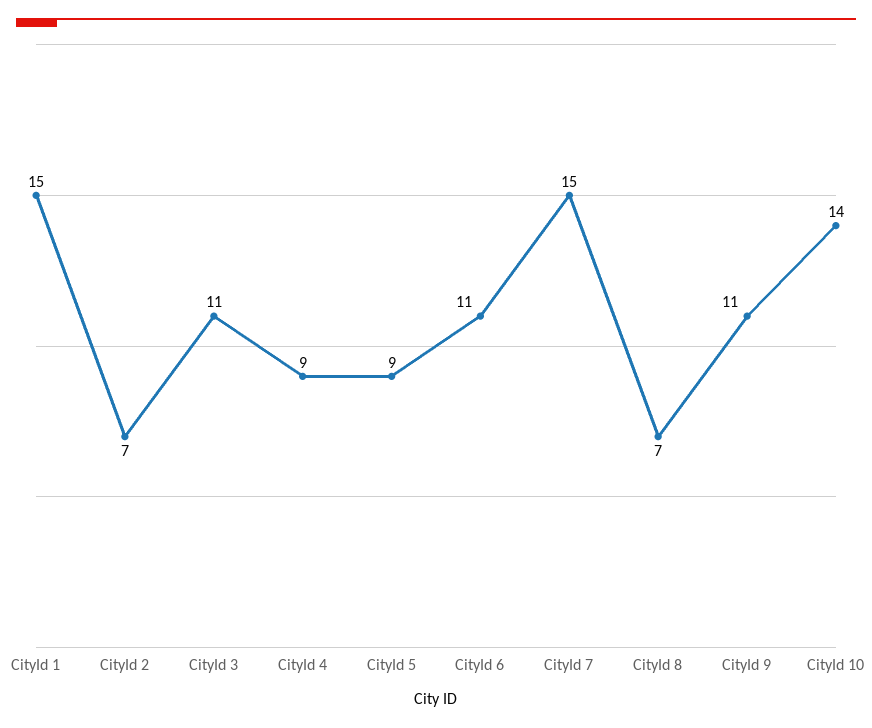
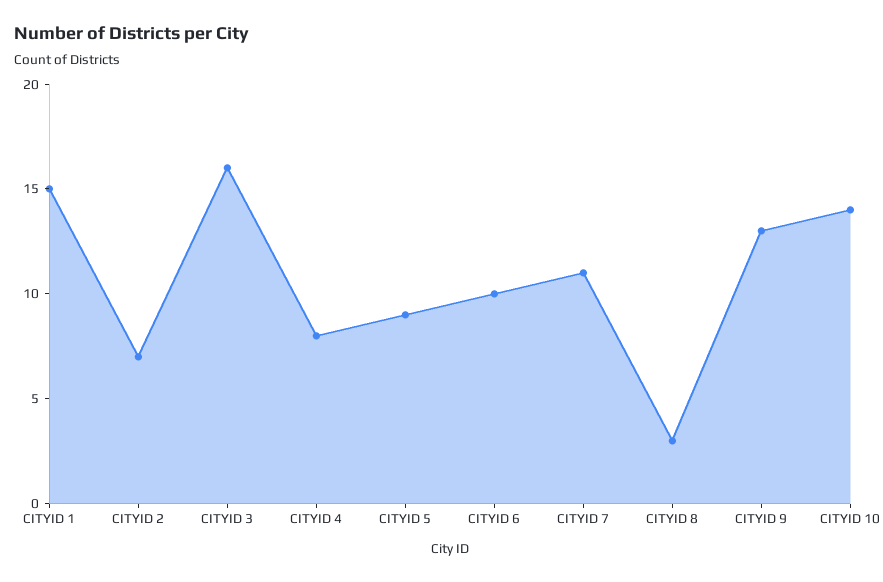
  {
    "CityId 1": 15,
    "CityId 2": 7,
-   "CityId 3": 11,
+   "CityId 3": 16,
-   "CityId 4": 9,
+   "CityId 4": 8,
    "CityId 5": 9,
-   "CityId 6": 11,
+   "CityId 6": 10,
-   "CityId 7": 15,
+   "CityId 7": 11,
-   "CityId 8": 7,
+   "CityId 8": 3,
-   "CityId 9": 11,
+   "CityId 9": 13,
    "CityId 10": 14
  }

